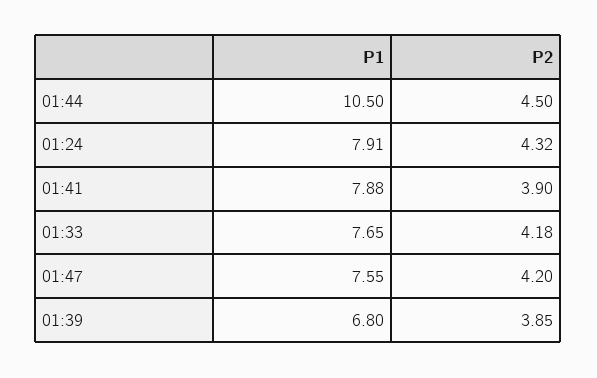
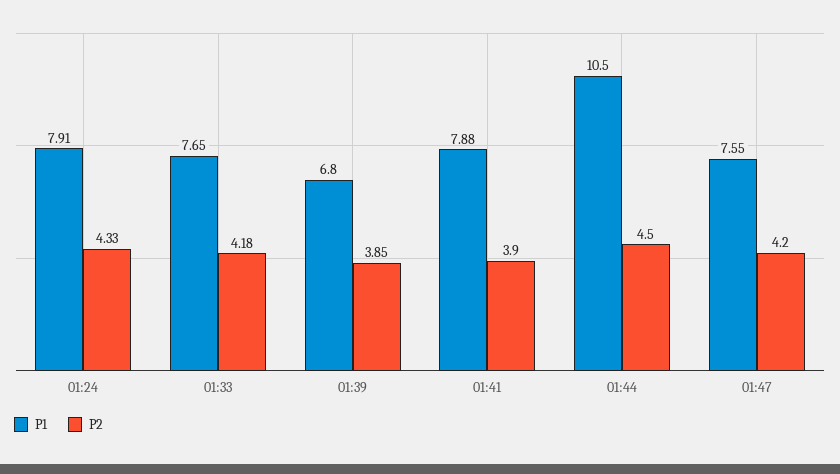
  {
    "P1": {
      "01:44": 10.5,
      "01:24": 7.91,
      "01:41": 7.88,
      "01:33": 7.65,
      "01:47": 7.55,
      "01:39": 6.8
    },
    "P2": {
      "01:44": 4.5,
-     "01:24": 4.32,
+     "01:24": 4.33,
      "01:41": 3.9,
      "01:33": 4.18,
      "01:47": 4.2,
      "01:39": 3.85
    }
  }

